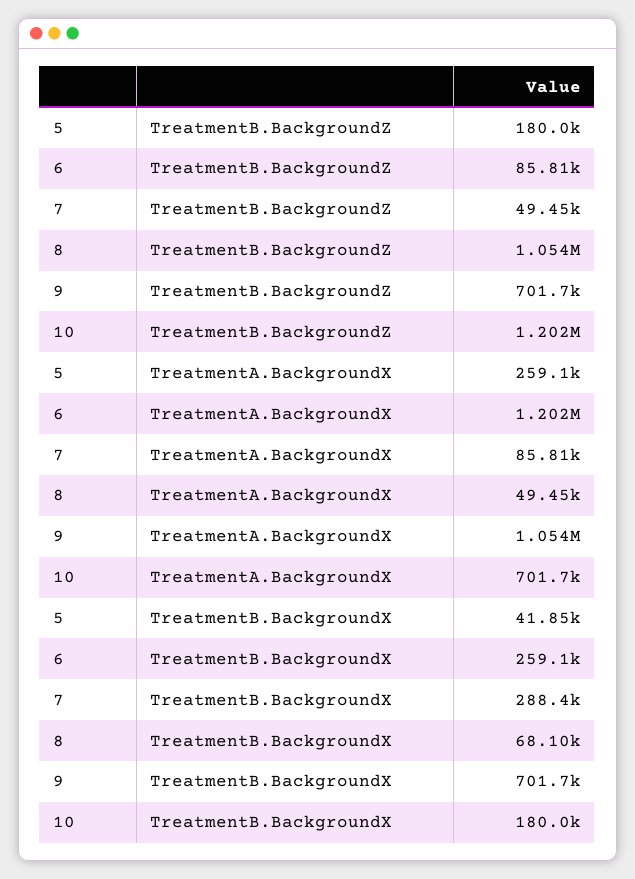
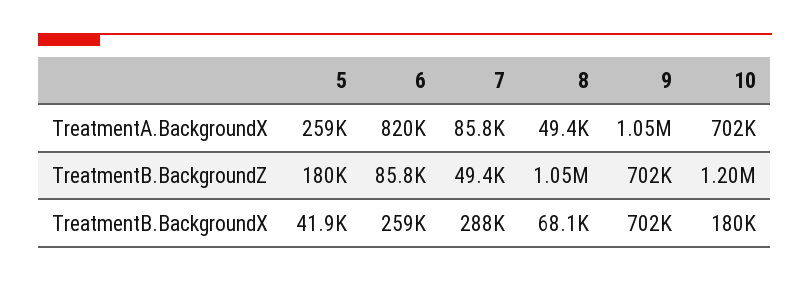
  {
    "5": {
      "TreatmentB.BackgroundZ": 180000,
      "TreatmentA.BackgroundX": 259100,
      "TreatmentB.BackgroundX": 41850
    },
    "6": {
      "TreatmentB.BackgroundZ": 85810,
-     "TreatmentA.BackgroundX": 1202000,
+     "TreatmentA.BackgroundX": 820000,
      "TreatmentB.BackgroundX": 259100
    },
    "7": {
      "TreatmentB.BackgroundZ": 49450,
      "TreatmentA.BackgroundX": 85810,
      "TreatmentB.BackgroundX": 288400
    },
    "8": {
      "TreatmentB.BackgroundZ": 1054000,
      "TreatmentA.BackgroundX": 49450,
      "TreatmentB.BackgroundX": 68100
    },
    "9": {
      "TreatmentB.BackgroundZ": 701700,
      "TreatmentA.BackgroundX": 1054000,
      "TreatmentB.BackgroundX": 701700
    },
    "10": {
      "TreatmentB.BackgroundZ": 1202000,
      "TreatmentA.BackgroundX": 701700,
      "TreatmentB.BackgroundX": 180000
    }
  }

